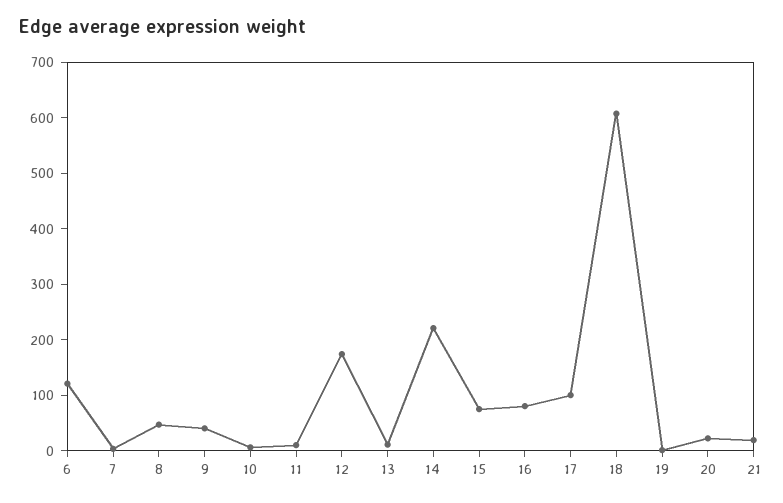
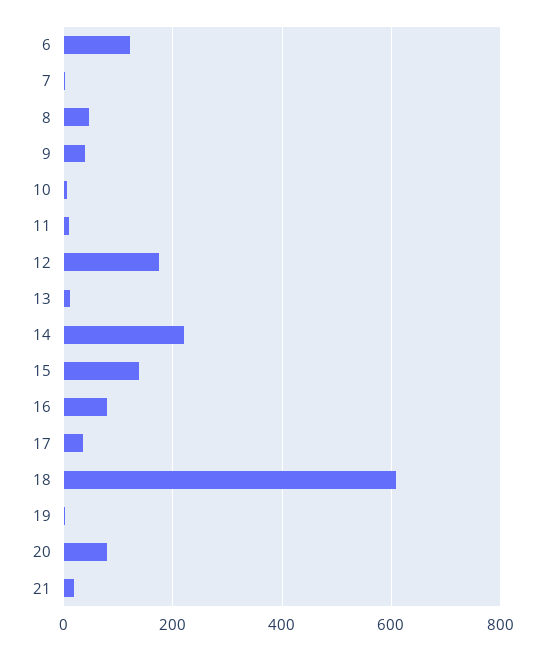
  {
    "6": 120,
    "7": 0,
    "8": 40,
    "9": 40,
    "10": 0,
    "11": 20,
    "12": 180,
    "13": 20,
    "14": 220,
-   "15": 80,
+   "15": 140,
    "16": 80,
-   "17": 100,
+   "17": 40,
    "18": 600,
    "19": 0,
-   "20": 20,
+   "20": 80,
    "21": 20
  }

